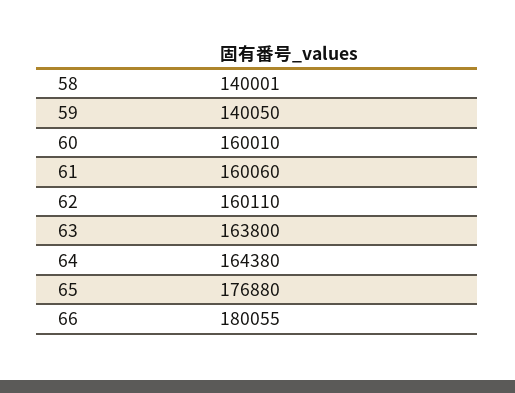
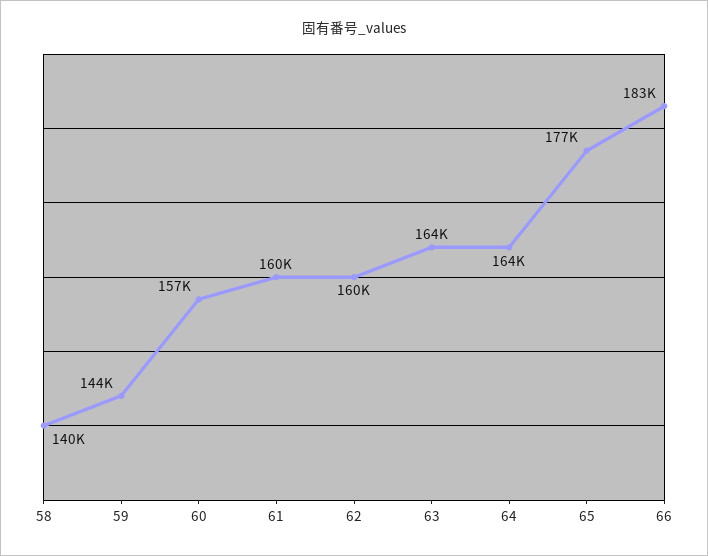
  {
    "58": 140001,
-   "59": 140050,
+   "59": 144000,
-   "60": 160010,
+   "60": 157000,
    "61": 160060,
    "62": 160110,
    "63": 163800,
    "64": 164380,
    "65": 176880,
-   "66": 180055
+   "66": 183000
  }

